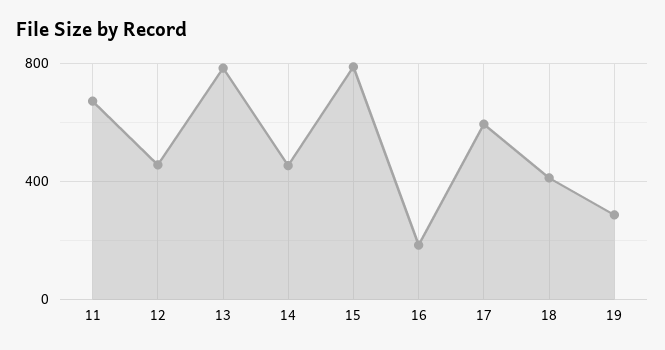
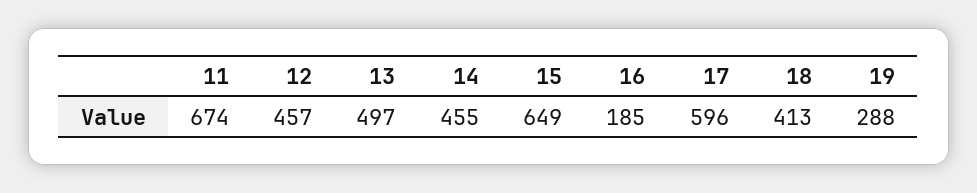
  {
    "11": 674,
    "12": 457,
-   "13": 800,
+   "13": 497,
    "14": 455,
-   "15": 800,
+   "15": 649,
    "16": 185,
    "17": 596,
    "18": 413,
    "19": 288
  }

